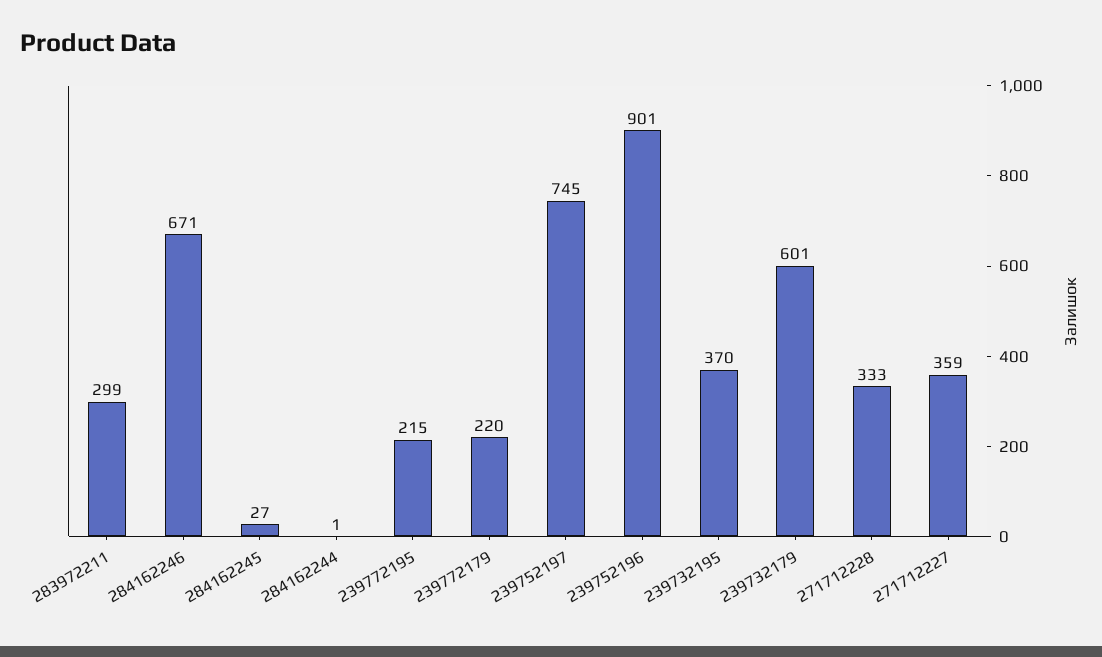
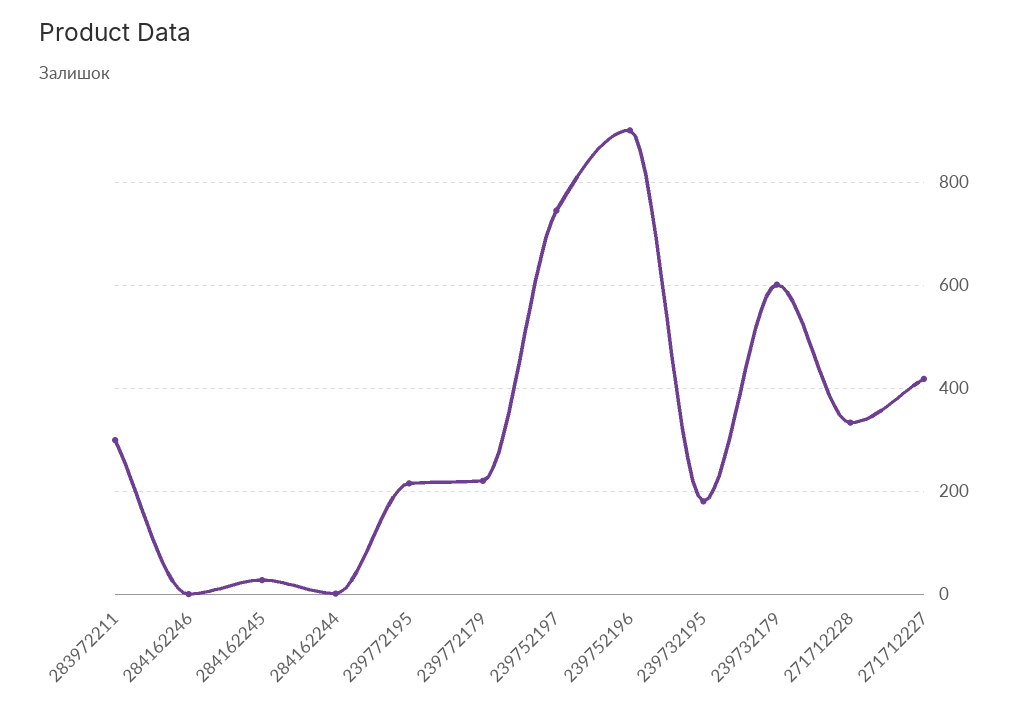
  {
    "283972211": 299,
-   "284162246": 671,
+   "284162246": 0,
    "284162245": 27,
    "284162244": 1,
    "239772195": 215,
    "239772179": 220,
    "239752197": 745,
    "239752196": 901,
-   "239732195": 370,
+   "239732195": 180,
    "239732179": 601,
    "271712228": 333,
-   "271712227": 359
+   "271712227": 420
  }

